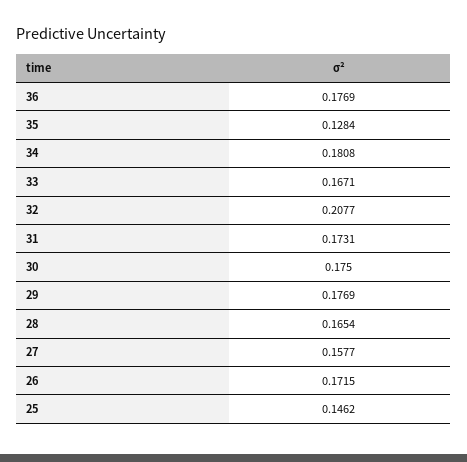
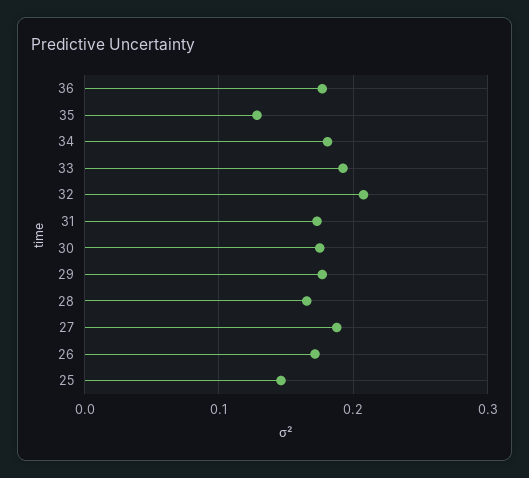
  {
    "36": 0.1769,
    "35": 0.1284,
    "34": 0.1808,
-   "33": 0.1671,
+   "33": 0.19,
    "32": 0.2077,
    "31": 0.1731,
    "30": 0.175,
    "29": 0.1769,
    "28": 0.1654,
-   "27": 0.1577,
+   "27": 0.19,
    "26": 0.1715,
    "25": 0.1462
  }

